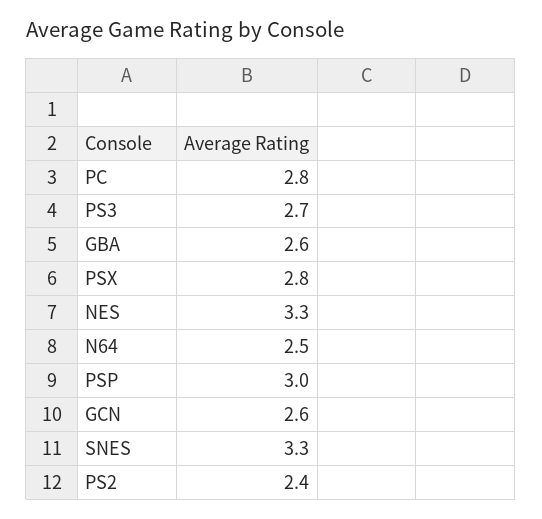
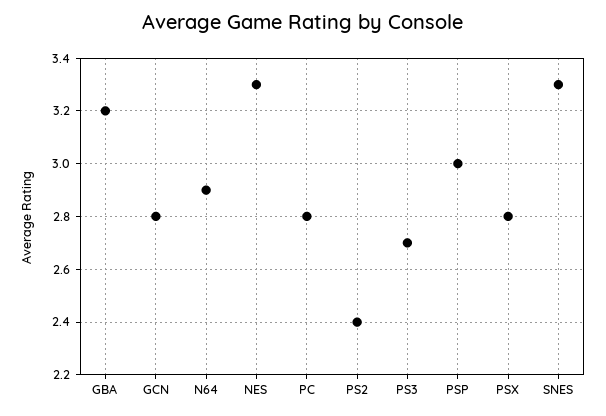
  {
    "PC": 2.8,
    "PS3": 2.7,
-   "GBA": 2.6,
+   "GBA": 3.2,
    "PSX": 2.8,
    "NES": 3.3,
-   "N64": 2.5,
+   "N64": 2.9,
    "PSP": 3,
-   "GCN": 2.6,
+   "GCN": 2.8,
    "SNES": 3.3,
    "PS2": 2.4
  }

